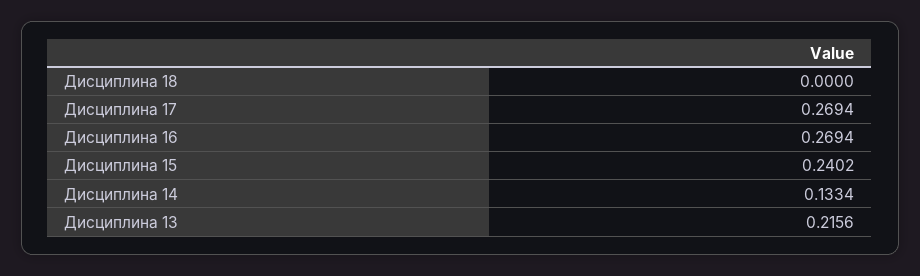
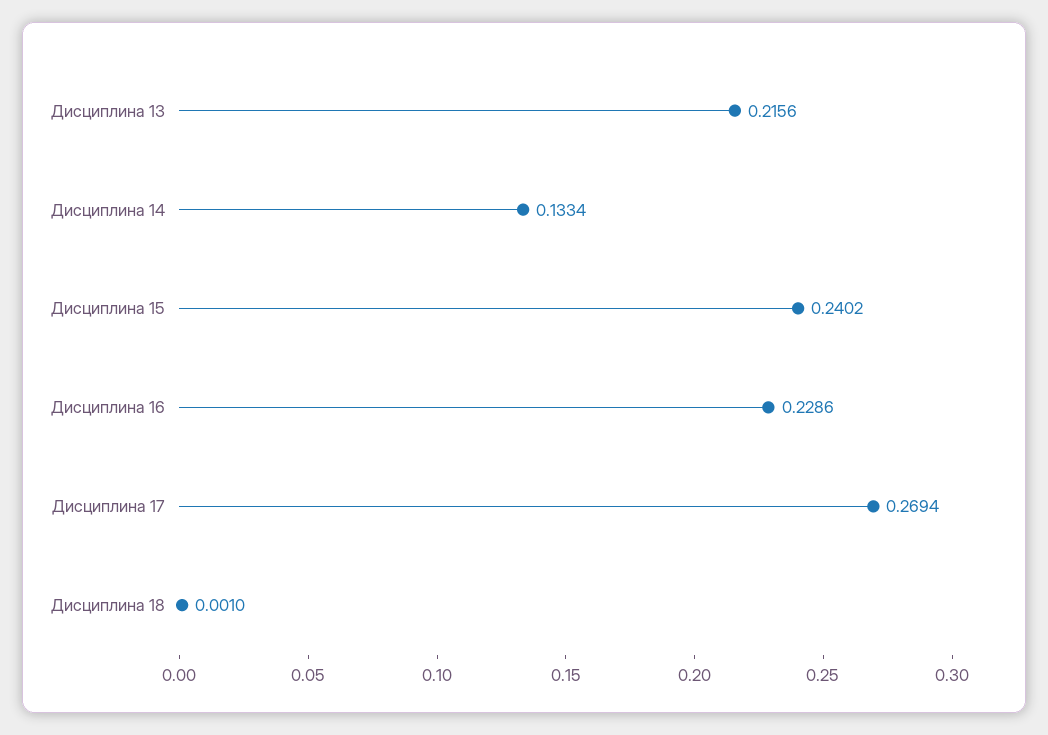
  {
-   "Дисциплина 18": 0,
+   "Дисциплина 18": 0.001,
    "Дисциплина 17": 0.2694,
-   "Дисциплина 16": 0.2694,
+   "Дисциплина 16": 0.2286,
    "Дисциплина 15": 0.2402,
    "Дисциплина 14": 0.1334,
    "Дисциплина 13": 0.2156
  }

